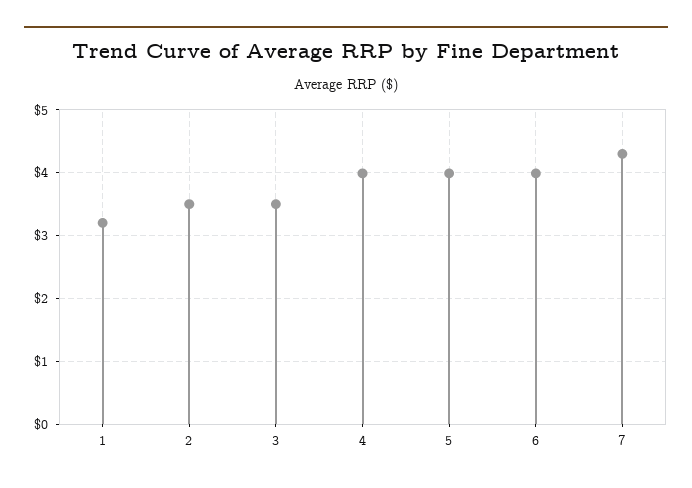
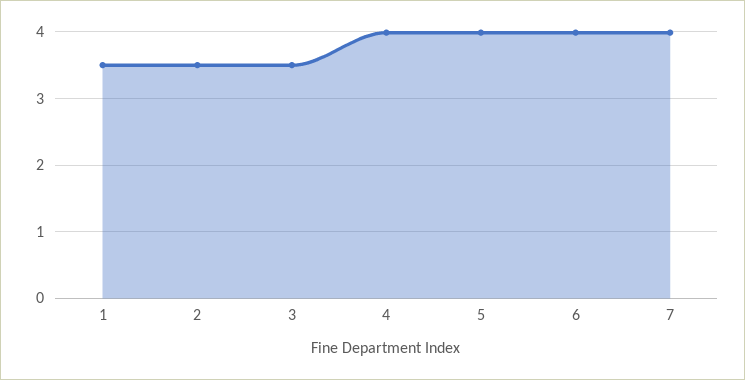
  {
-   "1": 3.2,
+   "1": 3.5,
    "2": 3.5,
    "3": 3.5,
    "4": 4,
    "5": 4,
    "6": 4,
-   "7": 4.3
+   "7": 4
  }

